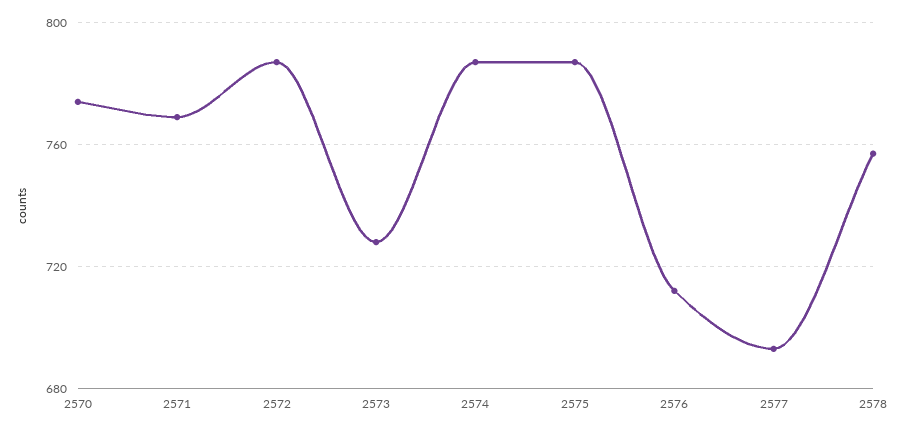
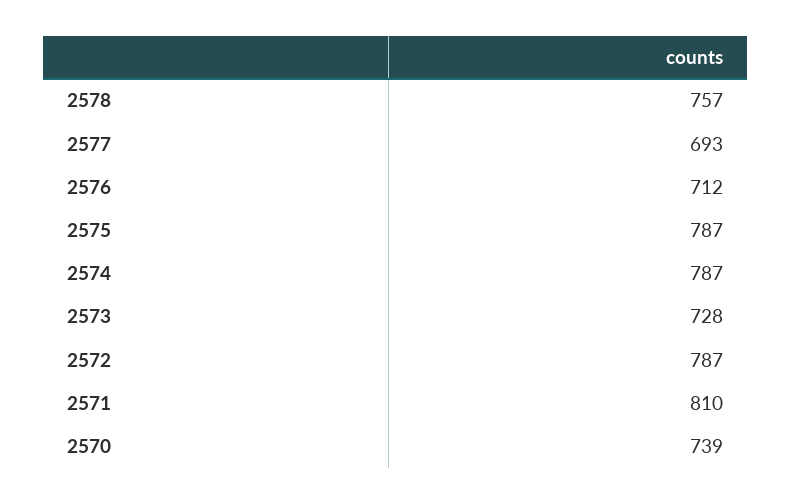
  {
-   "2570": 775,
+   "2570": 739,
-   "2571": 770,
+   "2571": 810,
    "2572": 787,
    "2573": 728,
    "2574": 787,
    "2575": 787,
    "2576": 712,
    "2577": 693,
    "2578": 757
  }

